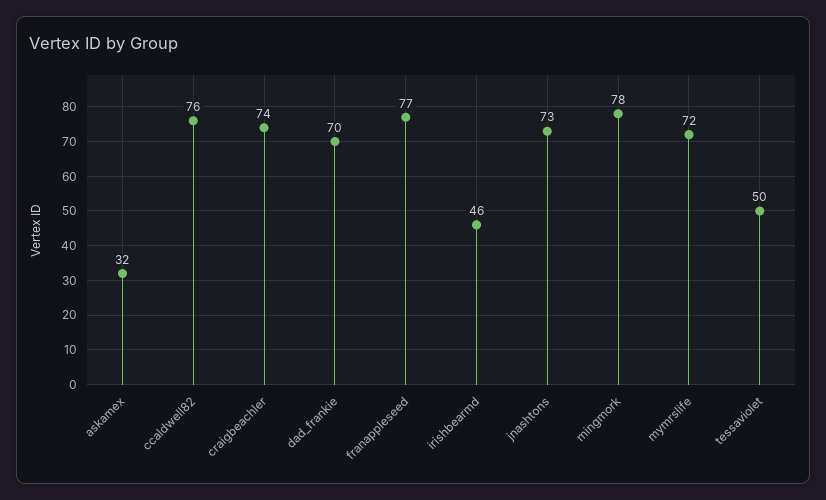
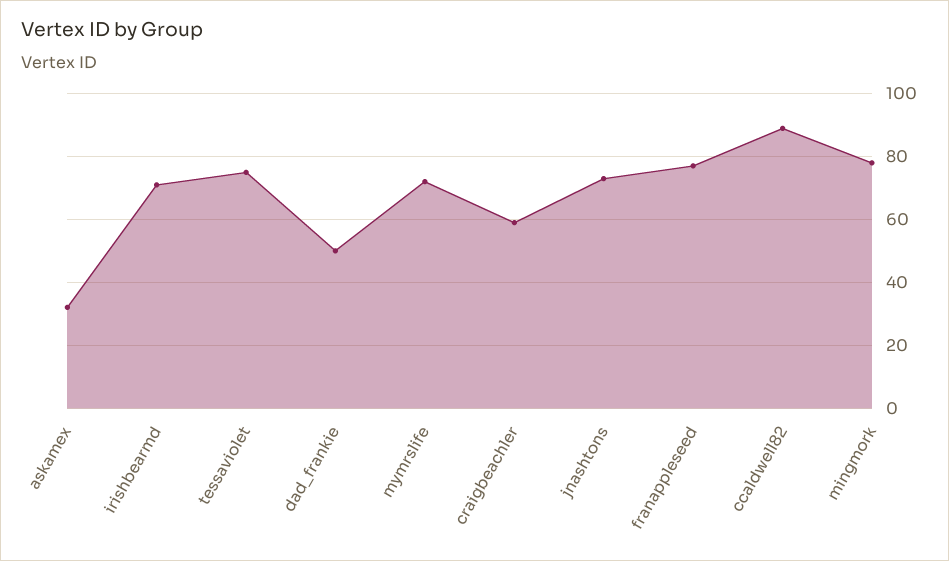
  {
    "askamex": 32,
-   "ccaldwell82": 76,
+   "ccaldwell82": 90,
-   "craigbeachler": 74,
+   "craigbeachler": 60,
-   "dad_frankie": 70,
+   "dad_frankie": 50,
    "franappleseed": 77,
-   "irishbearmd": 46,
+   "irishbearmd": 70,
    "jnashtons": 73,
    "mingmork": 78,
    "mymrslife": 72,
-   "tessaviolet": 50
+   "tessaviolet": 75
  }

